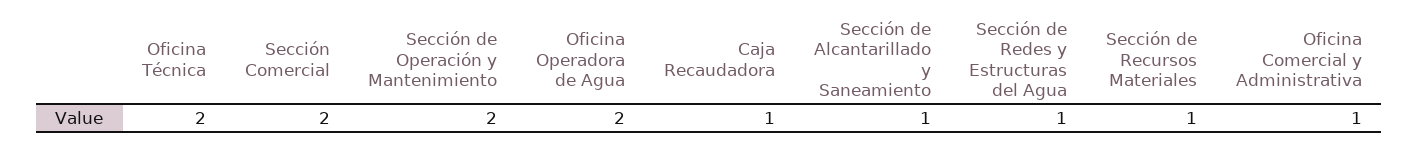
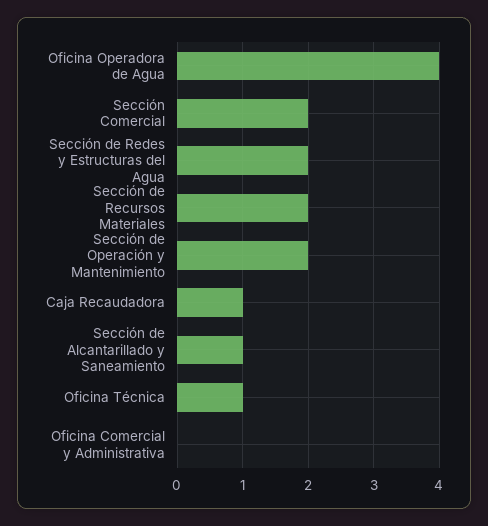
  {
-   "Oficina Técnica": 2,
+   "Oficina Técnica": 1,
    "Sección Comercial": 2,
    "Sección de Operación y Mantenimiento": 2,
-   "Oficina Operadora de Agua": 2,
+   "Oficina Operadora de Agua": 4,
    "Caja Recaudadora": 1,
    "Sección de Alcantarillado y Saneamiento": 1,
-   "Sección de Redes y Estructuras del Agua": 1,
+   "Sección de Redes y Estructuras del Agua": 2,
-   "Sección de Recursos Materiales": 1,
+   "Sección de Recursos Materiales": 2,
-   "Oficina Comercial y Administrativa": 1
+   "Oficina Comercial y Administrativa": 0
  }

